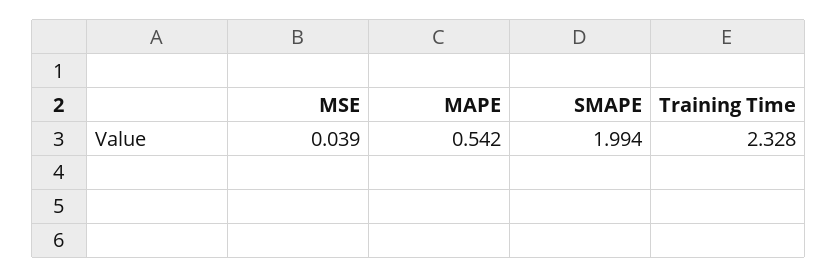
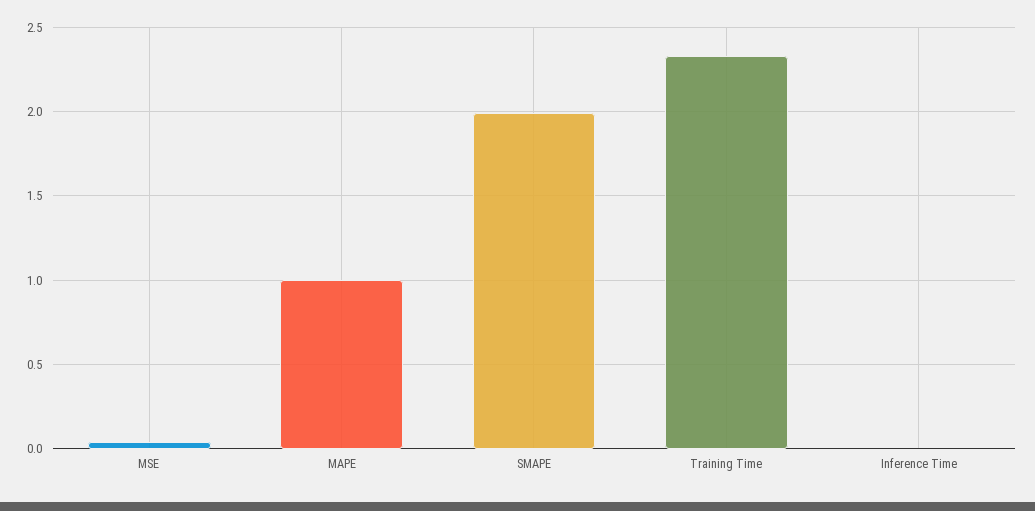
  {
    "MSE": 0.039,
-   "MAPE": 0.542,
+   "MAPE": 1,
    "SMAPE": 1.994,
-   "Training Time": 2.328
+   "Training Time": 2.328,
+   "Inference Time": 0
  }

